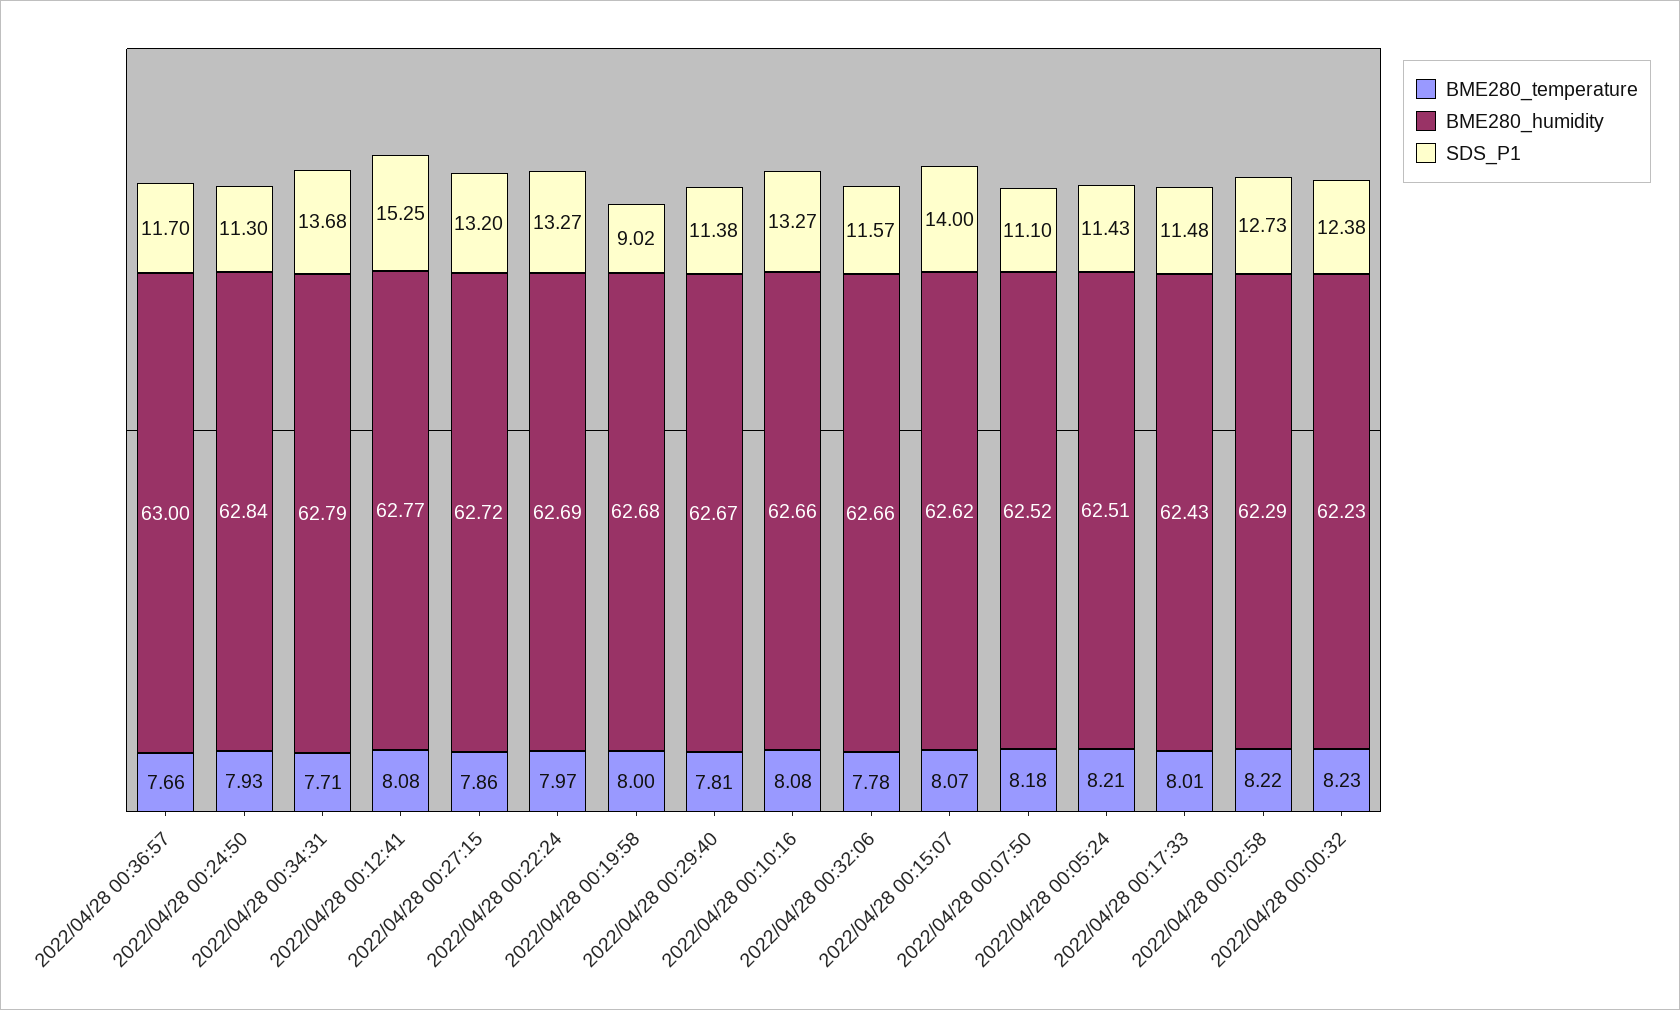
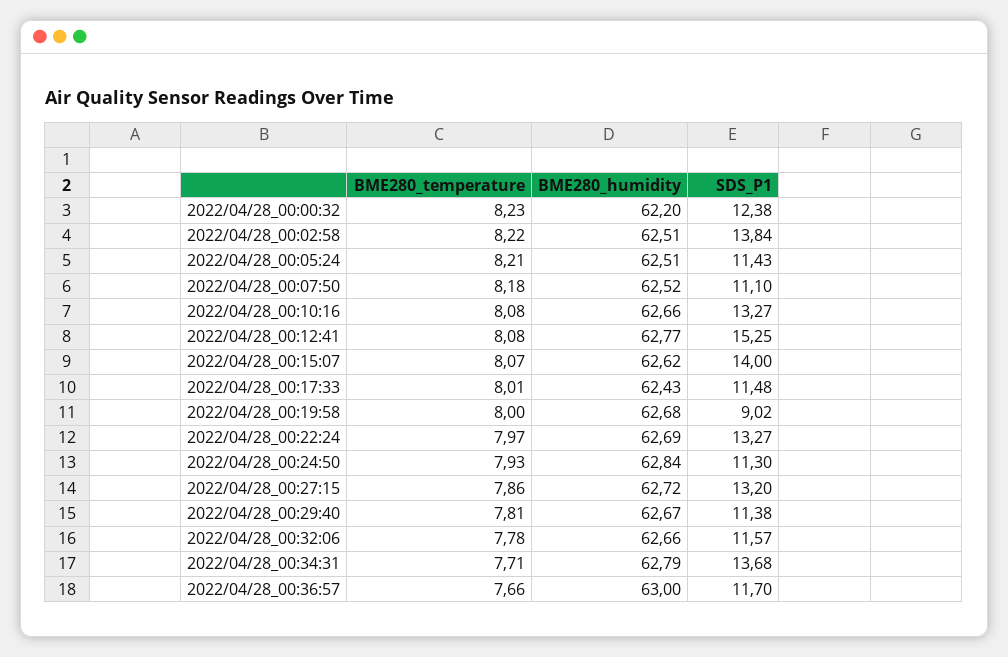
  {
    "BME280_temperature": {
      "2022/04/28 00:36:57": 7.66,
      "2022/04/28 00:24:50": 7.93,
      "2022/04/28 00:34:31": 7.71,
      "2022/04/28 00:12:41": 8.08,
      "2022/04/28 00:27:15": 7.86,
      "2022/04/28 00:22:24": 7.97,
      "2022/04/28 00:19:58": 8,
      "2022/04/28 00:29:40": 7.81,
      "2022/04/28 00:10:16": 8.08,
      "2022/04/28 00:32:06": 7.78,
      "2022/04/28 00:15:07": 8.07,
      "2022/04/28 00:07:50": 8.18,
      "2022/04/28 00:05:24": 8.21,
      "2022/04/28 00:17:33": 8.01,
      "2022/04/28 00:02:58": 8.22,
      "2022/04/28 00:00:32": 8.23
    },
    "BME280_humidity": {
      "2022/04/28 00:36:57": 63,
      "2022/04/28 00:24:50": 62.84,
      "2022/04/28 00:34:31": 62.79,
      "2022/04/28 00:12:41": 62.77,
      "2022/04/28 00:27:15": 62.72,
      "2022/04/28 00:22:24": 62.69,
      "2022/04/28 00:19:58": 62.68,
      "2022/04/28 00:29:40": 62.67,
      "2022/04/28 00:10:16": 62.66,
      "2022/04/28 00:32:06": 62.66,
      "2022/04/28 00:15:07": 62.62,
      "2022/04/28 00:07:50": 62.52,
      "2022/04/28 00:05:24": 62.51,
      "2022/04/28 00:17:33": 62.43,
-     "2022/04/28 00:02:58": 62.29,
+     "2022/04/28 00:02:58": 62.51,
-     "2022/04/28 00:00:32": 62.23
+     "2022/04/28 00:00:32": 62.2
    },
    "SDS_P1": {
      "2022/04/28 00:36:57": 11.7,
      "2022/04/28 00:24:50": 11.3,
      "2022/04/28 00:34:31": 13.68,
      "2022/04/28 00:12:41": 15.25,
      "2022/04/28 00:27:15": 13.2,
      "2022/04/28 00:22:24": 13.27,
      "2022/04/28 00:19:58": 9.02,
      "2022/04/28 00:29:40": 11.38,
      "2022/04/28 00:10:16": 13.27,
      "2022/04/28 00:32:06": 11.57,
      "2022/04/28 00:15:07": 14,
      "2022/04/28 00:07:50": 11.1,
      "2022/04/28 00:05:24": 11.43,
      "2022/04/28 00:17:33": 11.48,
-     "2022/04/28 00:02:58": 12.73,
+     "2022/04/28 00:02:58": 13.84,
      "2022/04/28 00:00:32": 12.38
    }
  }

